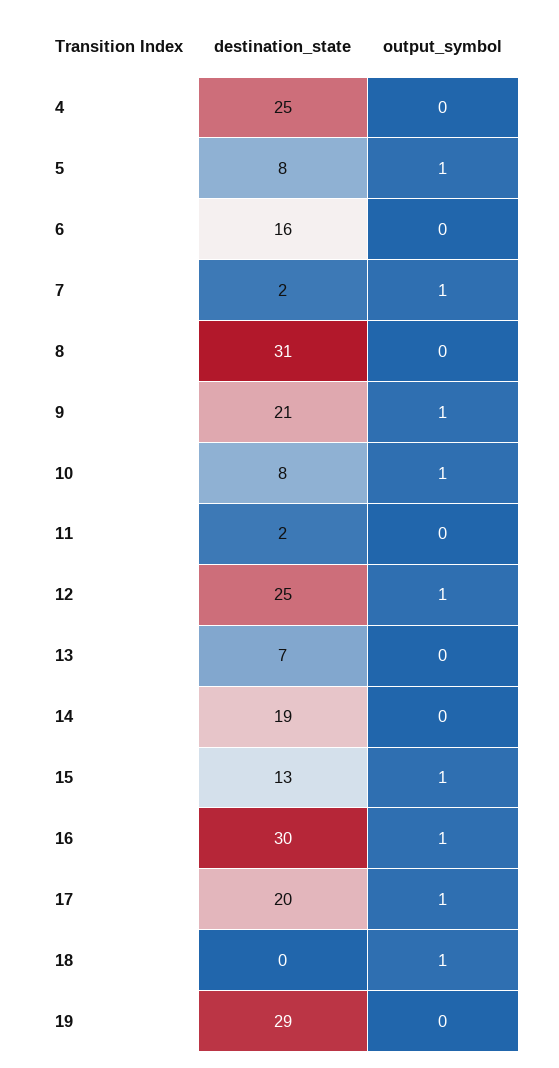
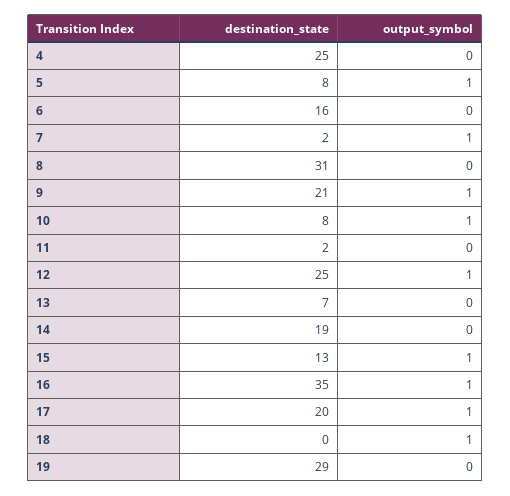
  {
    "destination_state": {
      "4": 25,
      "5": 8,
      "6": 16,
      "7": 2,
      "8": 31,
      "9": 21,
      "10": 8,
      "11": 2,
      "12": 25,
      "13": 7,
      "14": 19,
      "15": 13,
-     "16": 30,
+     "16": 35,
      "17": 20,
      "18": 0,
      "19": 29
    },
    "output_symbol": {
      "4": 0,
      "5": 1,
      "6": 0,
      "7": 1,
      "8": 0,
      "9": 1,
      "10": 1,
      "11": 0,
      "12": 1,
      "13": 0,
      "14": 0,
      "15": 1,
      "16": 1,
      "17": 1,
      "18": 1,
      "19": 0
    }
  }

